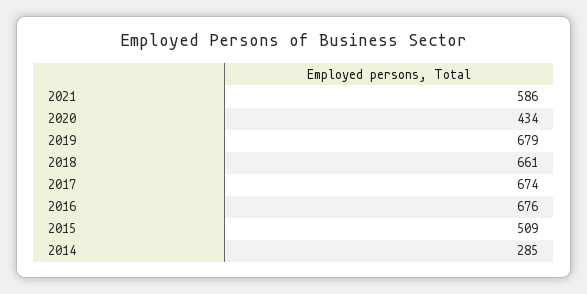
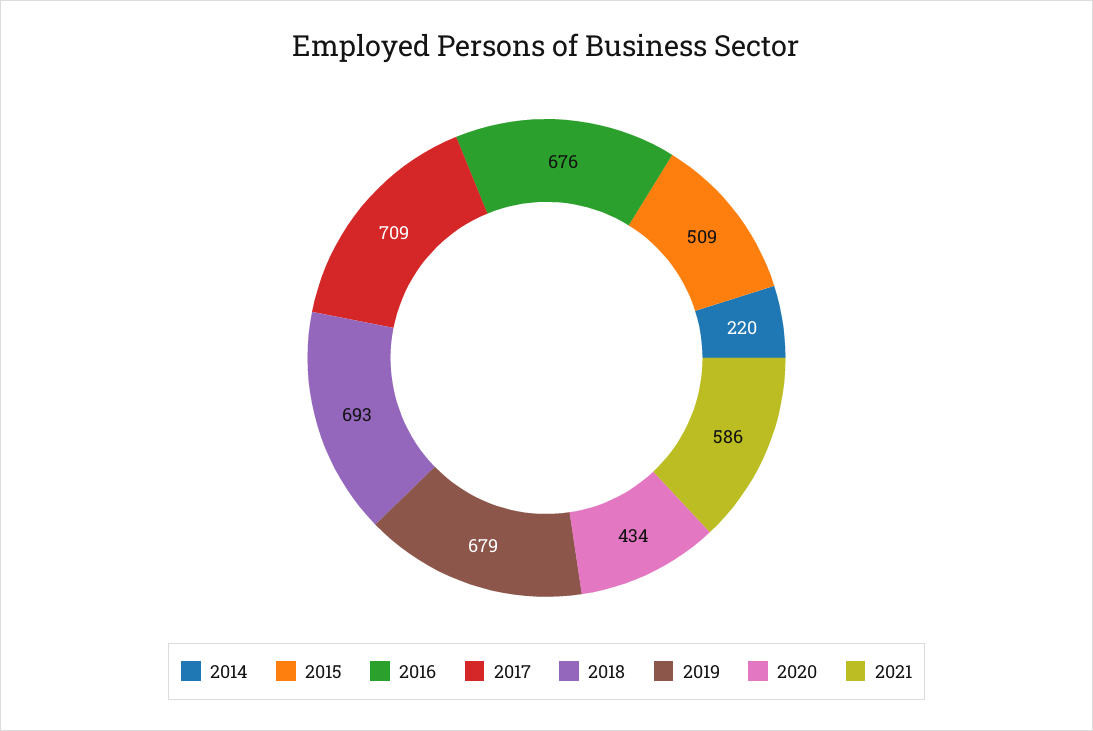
  {
    "2021": 586,
    "2020": 434,
    "2019": 679,
-   "2018": 661,
+   "2018": 693,
-   "2017": 674,
+   "2017": 709,
    "2016": 676,
    "2015": 509,
-   "2014": 285
+   "2014": 220
  }

